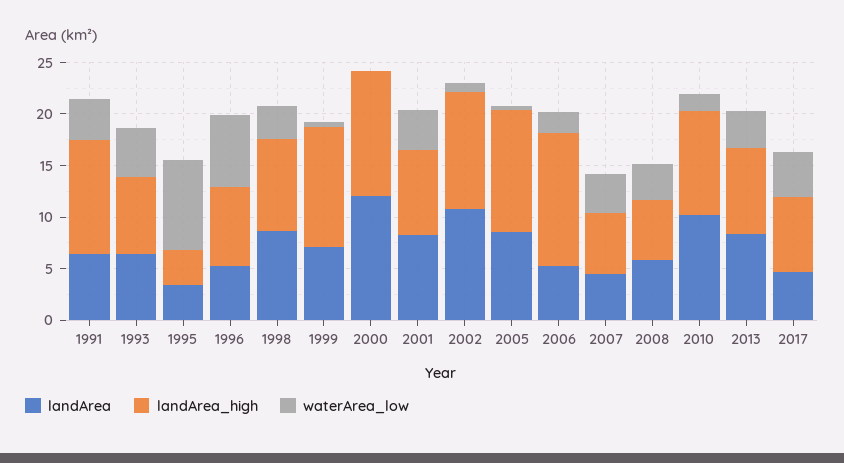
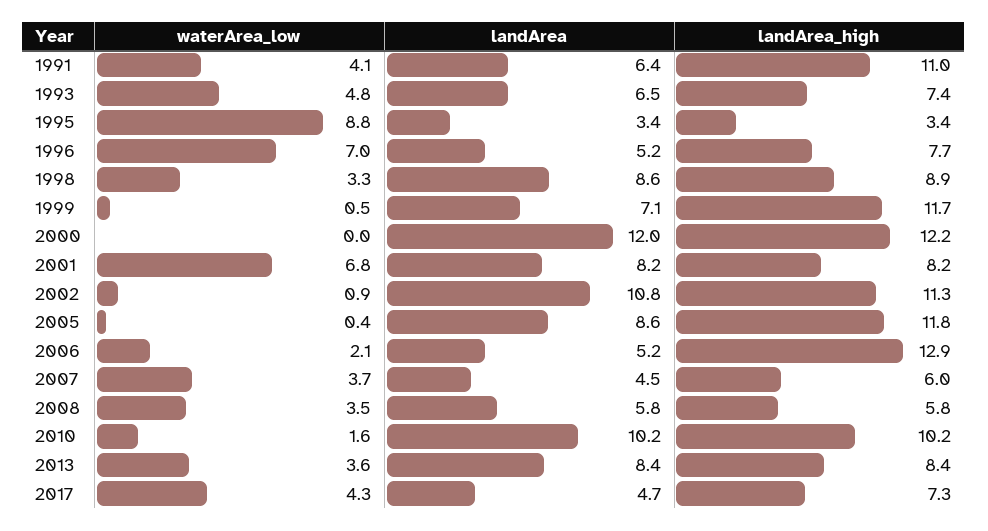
  {
    "landArea": {
      "1991": 6.4,
      "1993": 6.5,
      "1995": 3.4,
      "1996": 5.2,
      "1998": 8.6,
      "1999": 7.1,
      "2000": 12,
      "2001": 8.2,
      "2002": 10.8,
      "2005": 8.6,
      "2006": 5.2,
      "2007": 4.5,
      "2008": 5.8,
      "2010": 10.2,
      "2013": 8.4,
      "2017": 4.7
    },
    "landArea_high": {
      "1991": 11,
      "1993": 7.4,
      "1995": 3.4,
      "1996": 7.7,
      "1998": 8.9,
      "1999": 11.7,
      "2000": 12.2,
      "2001": 8.2,
      "2002": 11.3,
      "2005": 11.8,
      "2006": 12.9,
      "2007": 6,
      "2008": 5.8,
      "2010": 10.2,
      "2013": 8.4,
      "2017": 7.3
    },
    "waterArea_low": {
      "1991": 4.1,
      "1993": 4.8,
      "1995": 8.8,
      "1996": 7,
      "1998": 3.3,
      "1999": 0.5,
      "2000": 0,
-     "2001": 4,
+     "2001": 6.8,
      "2002": 0.9,
      "2005": 0.4,
      "2006": 2.1,
      "2007": 3.7,
      "2008": 3.5,
      "2010": 1.6,
      "2013": 3.6,
      "2017": 4.3
    }
  }

